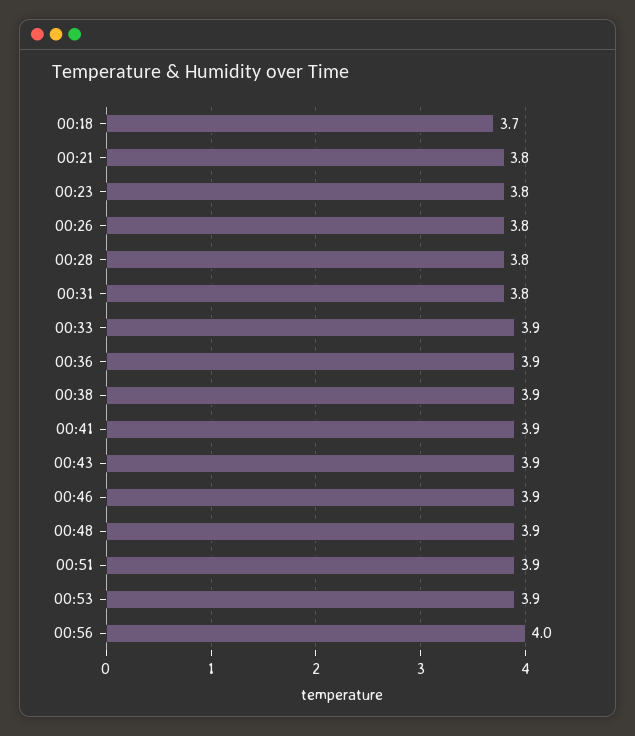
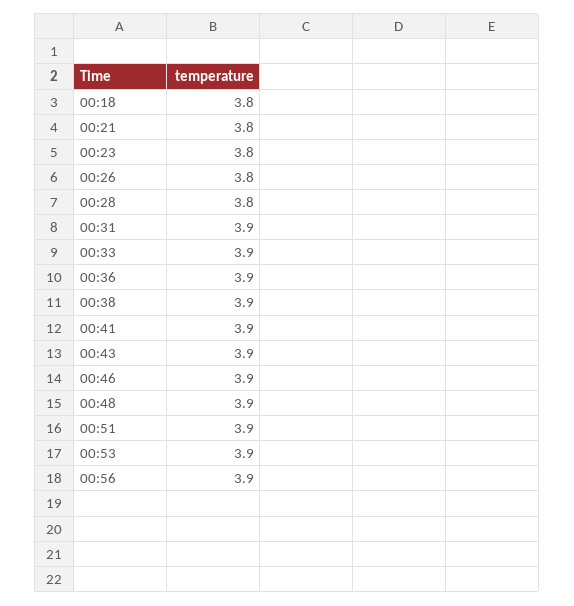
  {
-   "00:18": 3.7,
+   "00:18": 3.8,
    "00:21": 3.8,
    "00:23": 3.8,
    "00:26": 3.8,
    "00:28": 3.8,
-   "00:31": 3.8,
+   "00:31": 3.9,
    "00:33": 3.9,
    "00:36": 3.9,
    "00:38": 3.9,
    "00:41": 3.9,
    "00:43": 3.9,
    "00:46": 3.9,
    "00:48": 3.9,
    "00:51": 3.9,
    "00:53": 3.9,
-   "00:56": 4
+   "00:56": 3.9
  }

